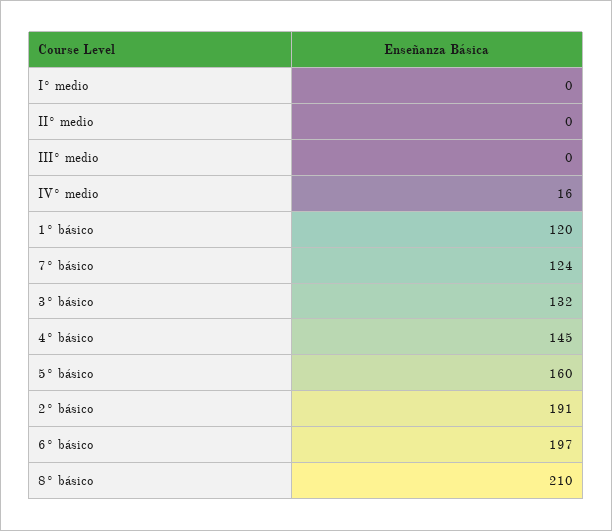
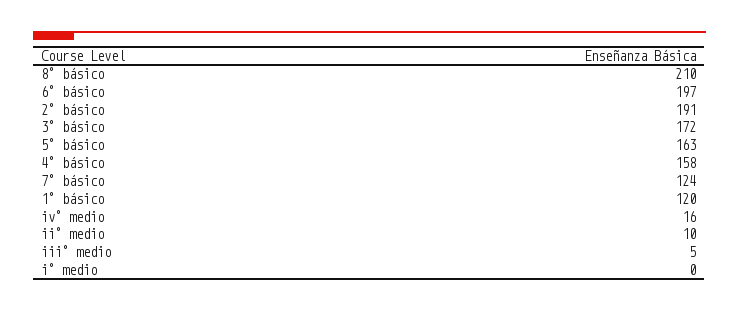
  {
    "I° medio": 0,
-   "II° medio": 0,
+   "II° medio": 10,
-   "III° medio": 0,
+   "III° medio": 5,
    "IV° medio": 16,
    "1° básico": 120,
    "7° básico": 124,
-   "3° básico": 132,
+   "3° básico": 172,
-   "4° básico": 145,
+   "4° básico": 158,
-   "5° básico": 160,
+   "5° básico": 163,
    "2° básico": 191,
    "6° básico": 197,
    "8° básico": 210
  }

